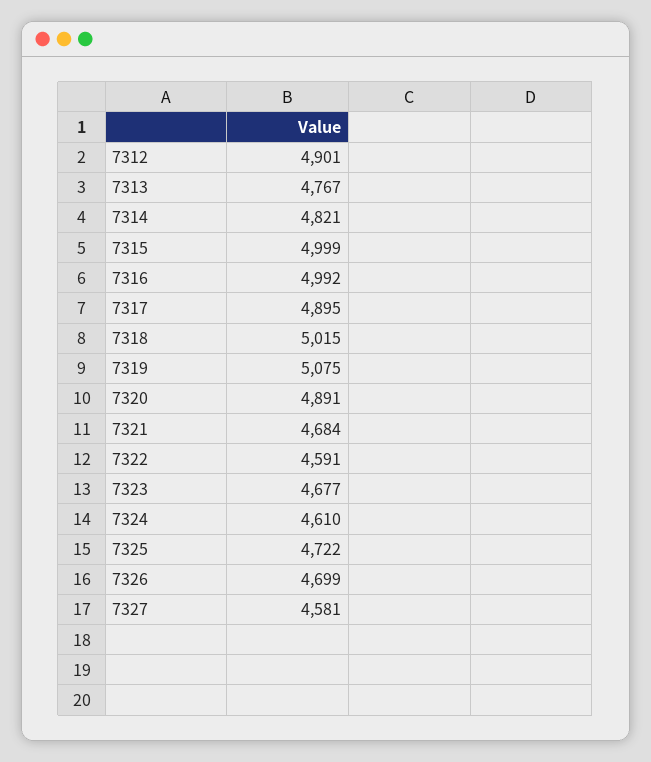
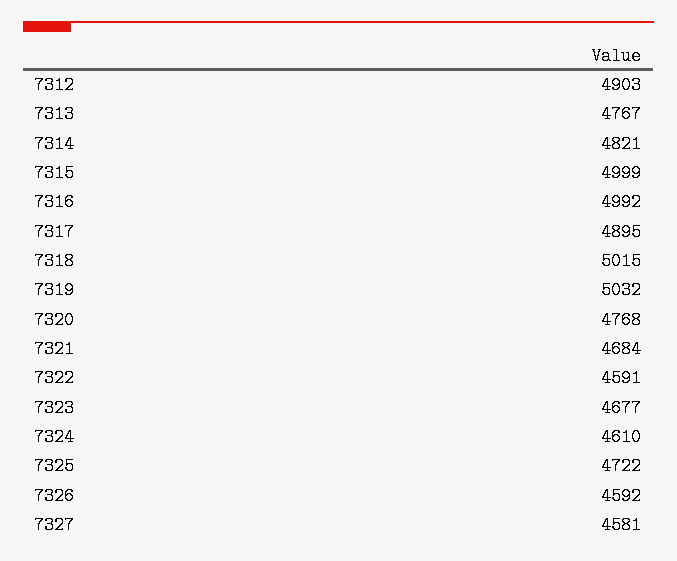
  {
-   "7312": 4901,
+   "7312": 4903,
    "7313": 4767,
    "7314": 4821,
    "7315": 4999,
    "7316": 4992,
    "7317": 4895,
    "7318": 5015,
-   "7319": 5075,
+   "7319": 5032,
-   "7320": 4891,
+   "7320": 4768,
    "7321": 4684,
    "7322": 4591,
    "7323": 4677,
    "7324": 4610,
    "7325": 4722,
-   "7326": 4699,
+   "7326": 4592,
    "7327": 4581
  }

